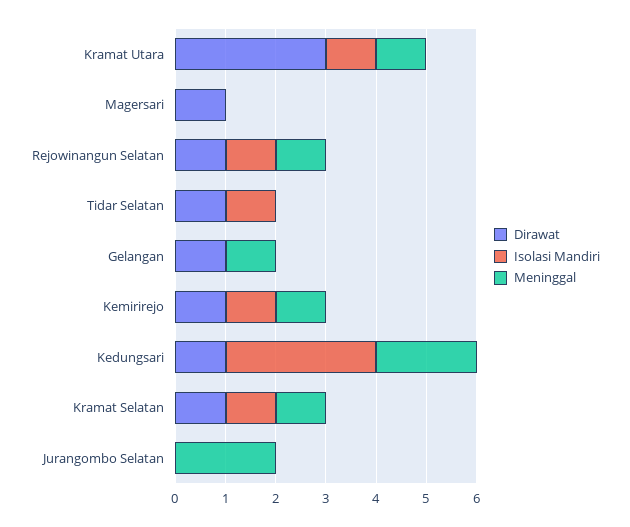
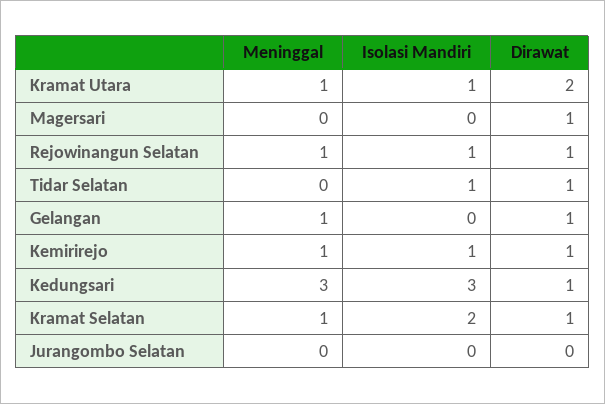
  {
    "Dirawat": {
-     "Kramat Utara": 3,
+     "Kramat Utara": 2,
      "Magersari": 1,
      "Rejowinangun Selatan": 1,
      "Tidar Selatan": 1,
      "Gelangan": 1,
      "Kemirirejo": 1,
      "Kedungsari": 1,
      "Kramat Selatan": 1,
      "Jurangombo Selatan": 0
    },
    "Isolasi Mandiri": {
      "Kramat Utara": 1,
      "Magersari": 0,
      "Rejowinangun Selatan": 1,
      "Tidar Selatan": 1,
      "Gelangan": 0,
      "Kemirirejo": 1,
      "Kedungsari": 3,
-     "Kramat Selatan": 1,
+     "Kramat Selatan": 2,
      "Jurangombo Selatan": 0
    },
    "Meninggal": {
      "Kramat Utara": 1,
      "Magersari": 0,
      "Rejowinangun Selatan": 1,
      "Tidar Selatan": 0,
      "Gelangan": 1,
      "Kemirirejo": 1,
-     "Kedungsari": 2,
+     "Kedungsari": 3,
      "Kramat Selatan": 1,
-     "Jurangombo Selatan": 2
+     "Jurangombo Selatan": 0
    }
  }

